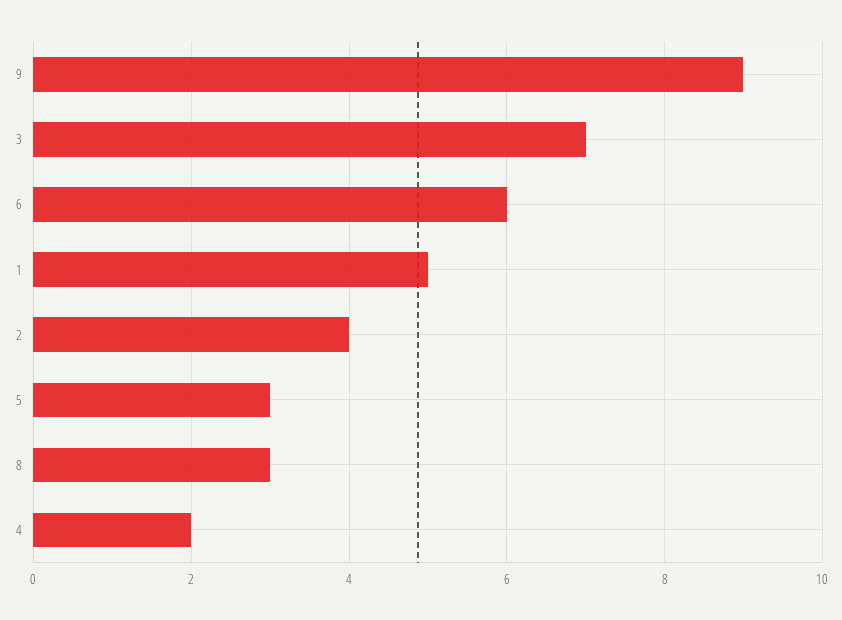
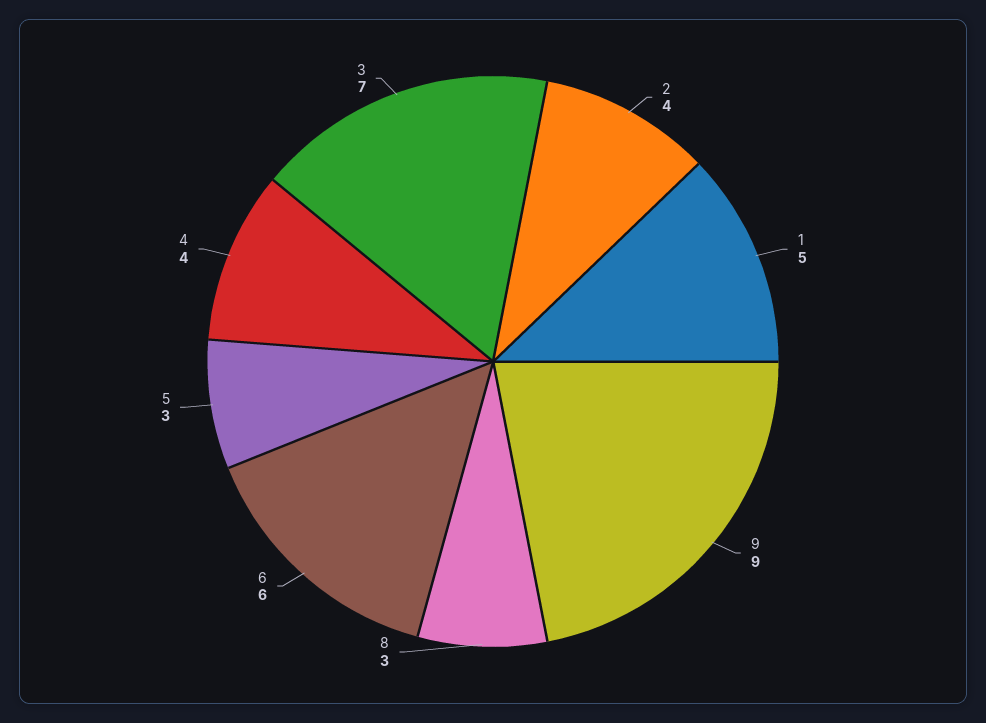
  {
    "9": 9,
    "3": 7,
    "6": 6,
    "1": 5,
    "2": 4,
    "5": 3,
    "8": 3,
-   "4": 2
+   "4": 4
  }

